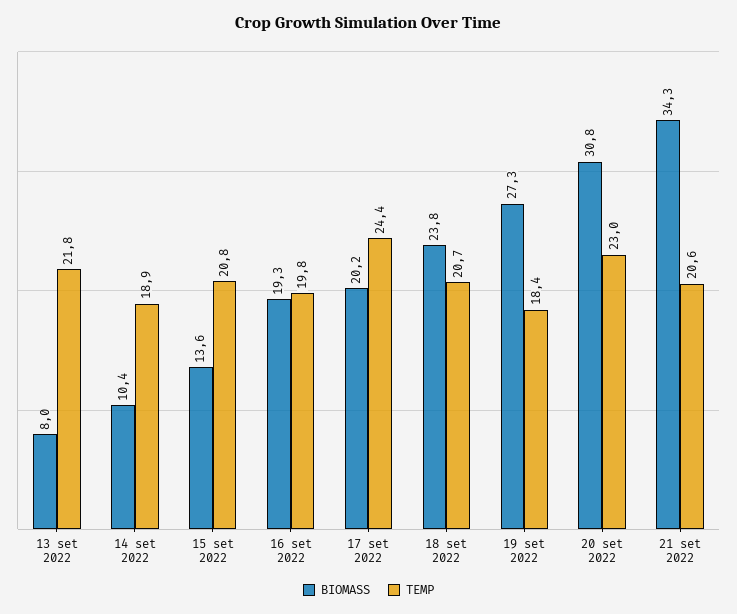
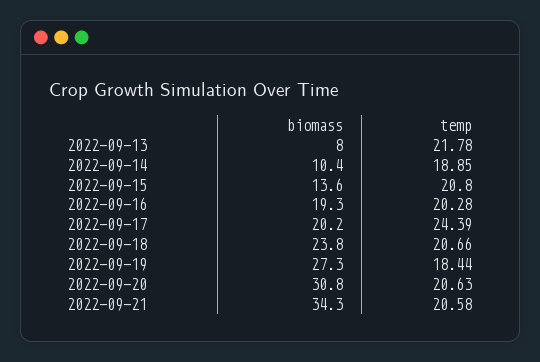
  {
    "BIOMASS": {
      "13 set 2022": 8,
      "14 set 2022": 10.4,
      "15 set 2022": 13.6,
      "16 set 2022": 19.3,
      "17 set 2022": 20.2,
      "18 set 2022": 23.8,
      "19 set 2022": 27.3,
      "20 set 2022": 30.8,
      "21 set 2022": 34.3
    },
    "TEMP": {
      "13 set 2022": 21.78,
      "14 set 2022": 18.85,
      "15 set 2022": 20.8,
-     "16 set 2022": 19.8,
+     "16 set 2022": 20.28,
      "17 set 2022": 24.39,
      "18 set 2022": 20.66,
      "19 set 2022": 18.44,
-     "20 set 2022": 23,
+     "20 set 2022": 20.63,
      "21 set 2022": 20.58
    }
  }

